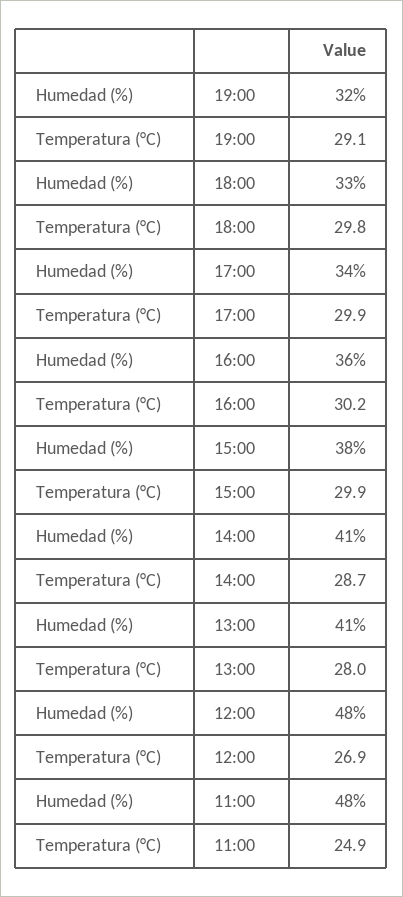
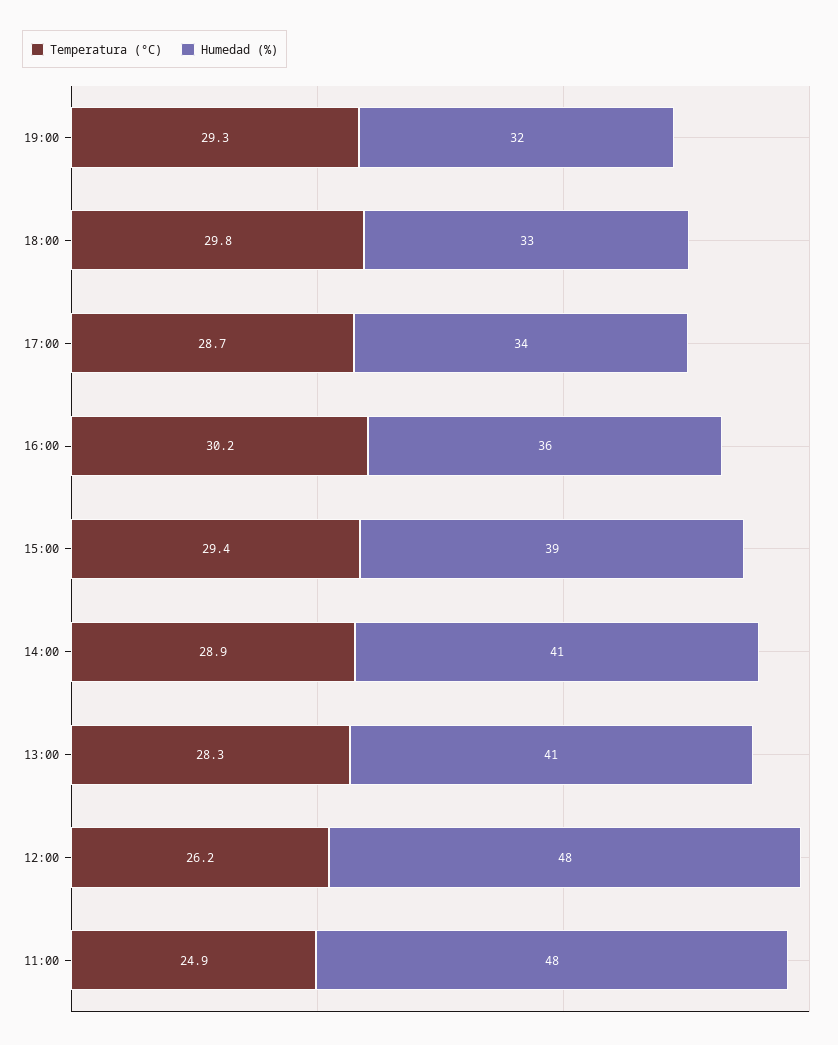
  {
    "Humedad (%)": {
      "19:00": 32,
      "18:00": 33,
      "17:00": 34,
      "16:00": 36,
-     "15:00": 38,
+     "15:00": 39,
      "14:00": 41,
      "13:00": 41,
      "12:00": 48,
      "11:00": 48
    },
    "Temperatura (°C)": {
-     "19:00": 29.1,
+     "19:00": 29.3,
      "18:00": 29.8,
-     "17:00": 29.9,
+     "17:00": 28.7,
      "16:00": 30.2,
-     "15:00": 29.9,
+     "15:00": 29.4,
-     "14:00": 28.7,
+     "14:00": 28.9,
-     "13:00": 28,
+     "13:00": 28.3,
-     "12:00": 26.9,
+     "12:00": 26.2,
      "11:00": 24.9
    }
  }

